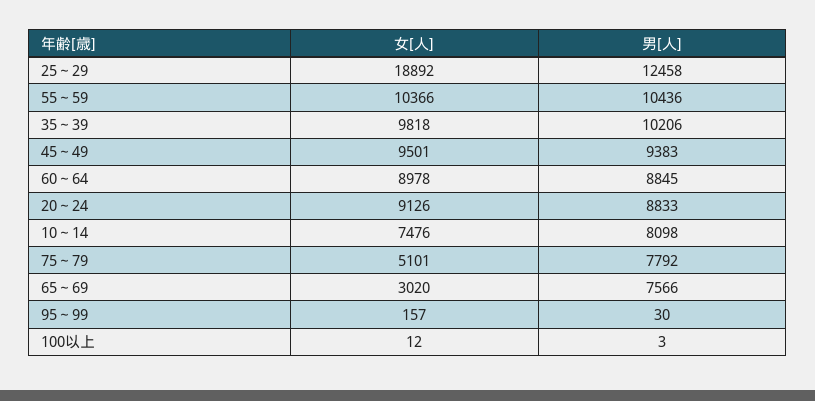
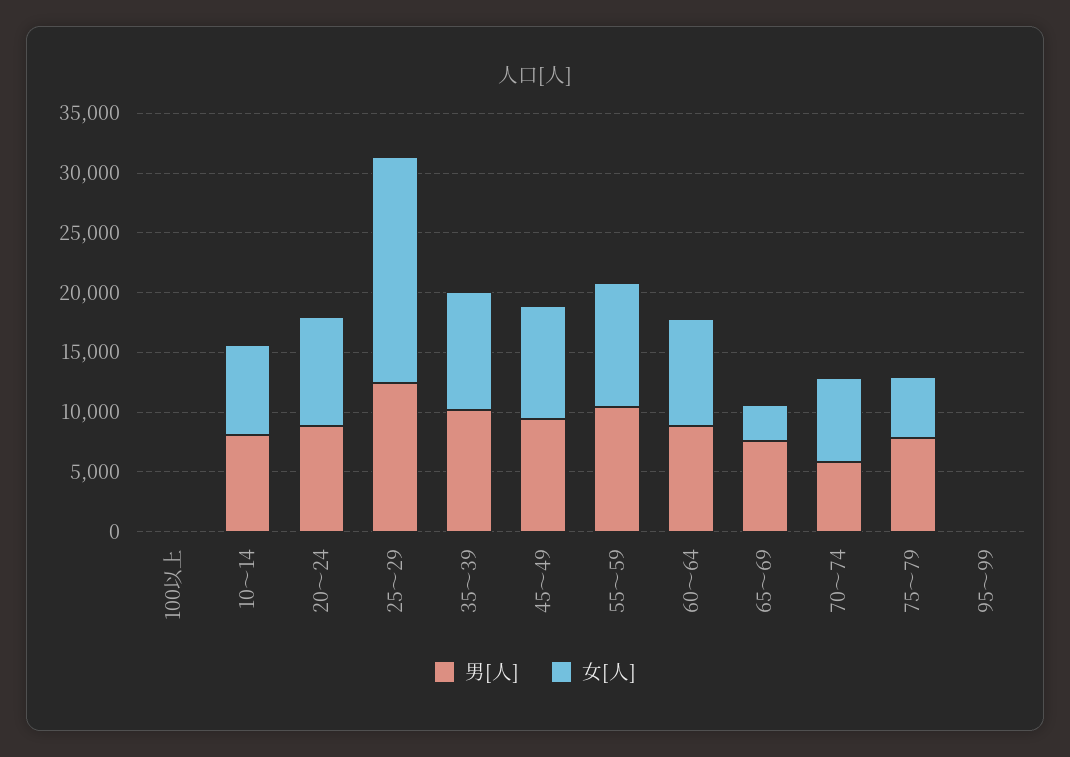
  {
    "女[人]": {
      "25～29": 18892,
      "55～59": 10366,
      "35～39": 9818,
      "45～49": 9501,
      "60～64": 8978,
      "20～24": 9126,
      "10～14": 7476,
      "75～79": 5101,
      "65～69": 3020,
      "95～99": 157,
-     "100以上": 12
+     "100以上": 12,
+     "70～74": 7000
    },
    "男[人]": {
      "25～29": 12458,
      "55～59": 10436,
      "35～39": 10206,
      "45～49": 9383,
      "60～64": 8845,
      "20～24": 8833,
      "10～14": 8098,
      "75～79": 7792,
      "65～69": 7566,
      "95～99": 30,
-     "100以上": 3
+     "100以上": 3,
+     "70～74": 6000
    }
  }

